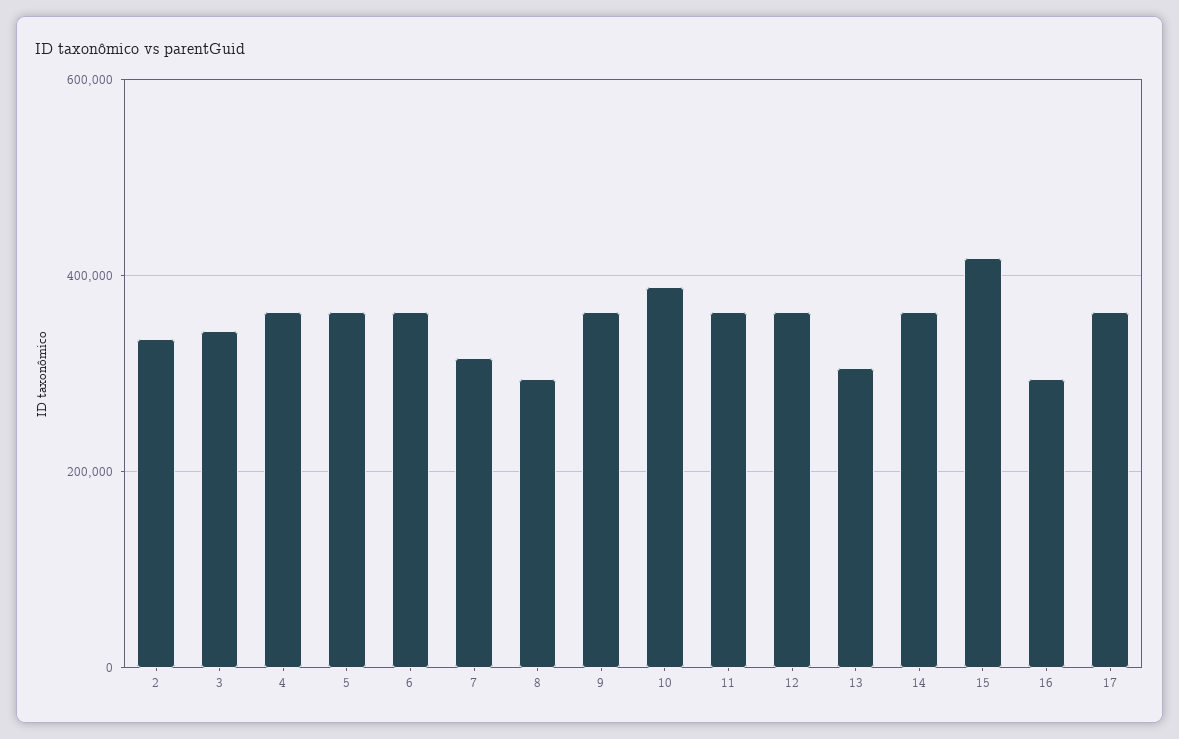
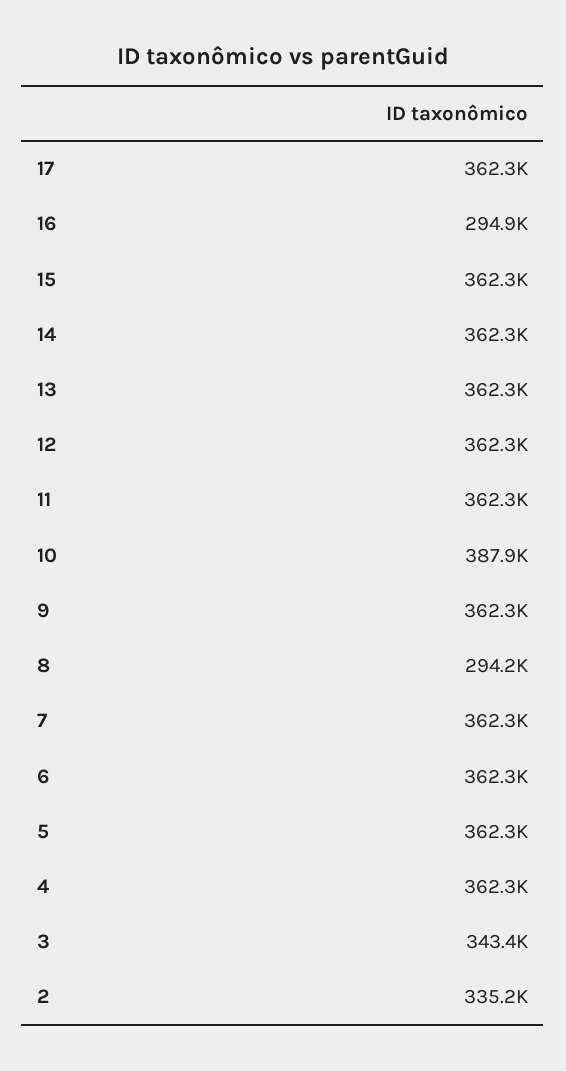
  {
    "2": 335200,
    "3": 343400,
    "4": 362300,
    "5": 362300,
    "6": 362300,
-   "7": 320000,
+   "7": 362300,
    "8": 294200,
    "9": 362300,
    "10": 387900,
    "11": 362300,
    "12": 362300,
-   "13": 300000,
+   "13": 362300,
    "14": 362300,
-   "15": 420000,
+   "15": 362300,
    "16": 294900,
    "17": 362300
  }

